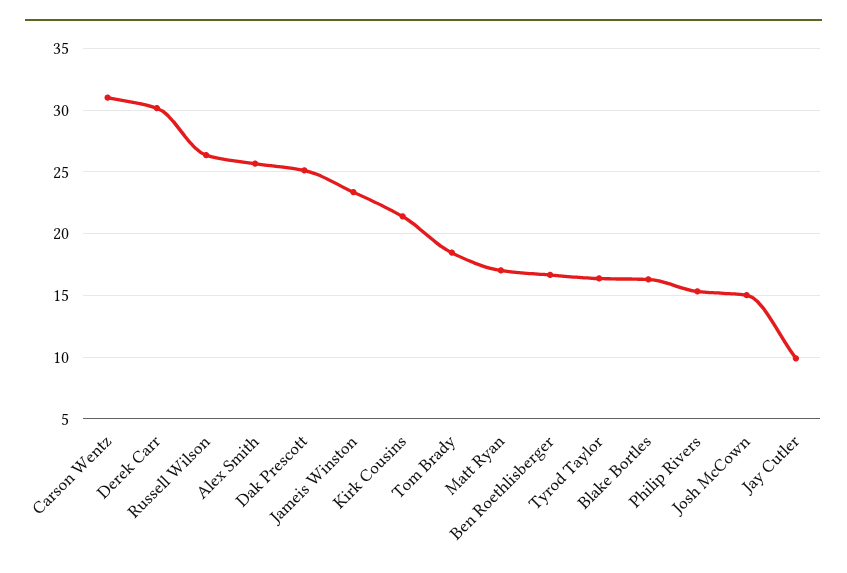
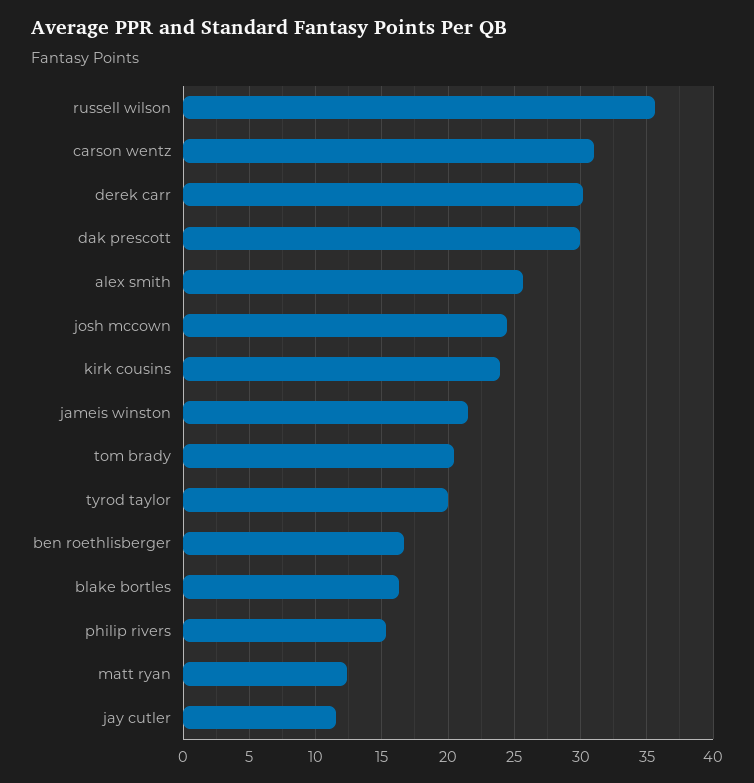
  {
    "Carson Wentz": 31,
    "Derek Carr": 30,
-   "Russell Wilson": 26.5,
+   "Russell Wilson": 35.5,
    "Alex Smith": 25.5,
-   "Dak Prescott": 25,
+   "Dak Prescott": 30,
-   "Jameis Winston": 23.5,
+   "Jameis Winston": 21.5,
-   "Kirk Cousins": 21.5,
+   "Kirk Cousins": 24,
-   "Tom Brady": 18.5,
+   "Tom Brady": 20.5,
-   "Matt Ryan": 17,
+   "Matt Ryan": 12.5,
    "Ben Roethlisberger": 16.5,
-   "Tyrod Taylor": 16.5,
+   "Tyrod Taylor": 20,
    "Blake Bortles": 16.5,
    "Philip Rivers": 15.5,
-   "Josh McCown": 15,
+   "Josh McCown": 24.5,
-   "Jay Cutler": 10
+   "Jay Cutler": 11.5
  }

